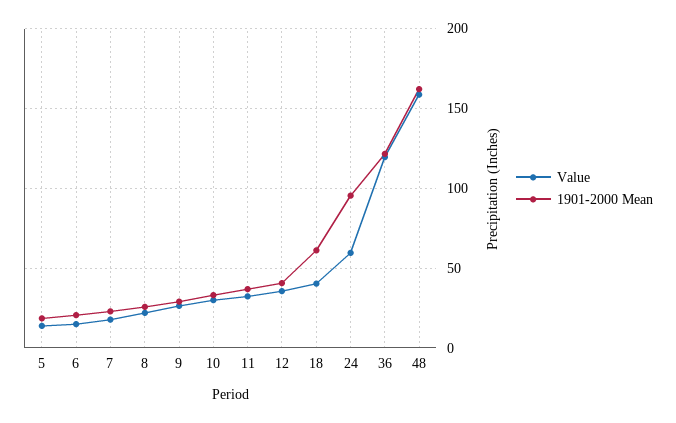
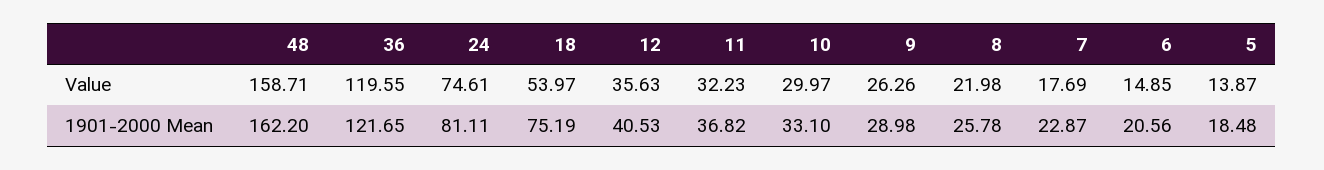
  {
    "Value": {
      "5": 13.87,
      "6": 14.85,
      "7": 17.69,
      "8": 21.98,
      "9": 26.26,
      "10": 29.97,
      "11": 32.23,
      "12": 35.63,
-     "18": 40,
+     "18": 53.97,
-     "24": 60,
+     "24": 74.61,
      "36": 119.55,
      "48": 158.71
    },
    "1901-2000 Mean": {
      "5": 18.48,
      "6": 20.56,
      "7": 22.87,
      "8": 25.78,
      "9": 28.98,
      "10": 33.1,
      "11": 36.82,
      "12": 40.53,
-     "18": 60,
+     "18": 75.19,
-     "24": 95,
+     "24": 81.11,
      "36": 121.65,
      "48": 162.2
    }
  }

